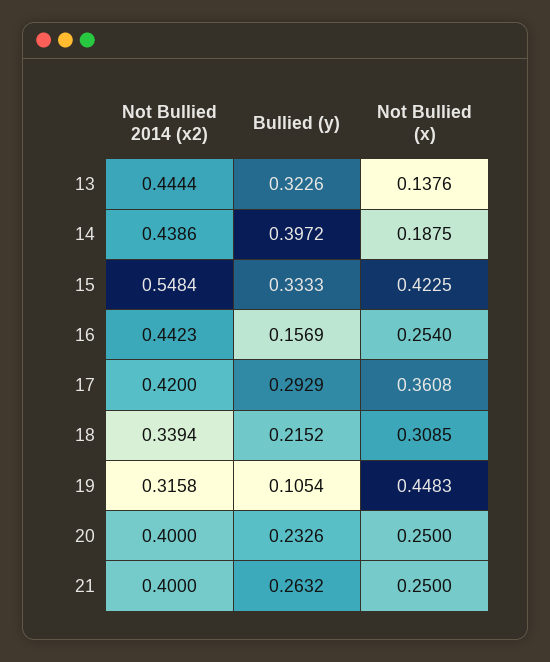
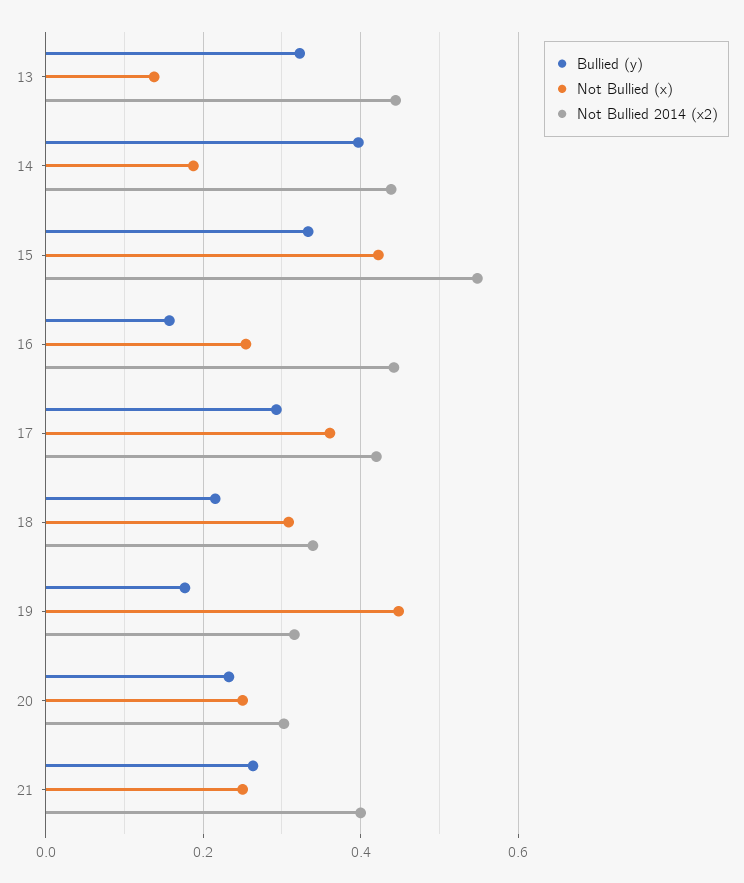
  {
    "Not Bullied 2014 (x2)": {
      "13": 0.4444,
      "14": 0.4386,
      "15": 0.5484,
      "16": 0.4423,
      "17": 0.42,
      "18": 0.3394,
      "19": 0.3158,
-     "20": 0.4,
+     "20": 0.3,
      "21": 0.4
    },
    "Bullied (y)": {
      "13": 0.3226,
      "14": 0.3972,
      "15": 0.3333,
      "16": 0.1569,
      "17": 0.2929,
      "18": 0.2152,
-     "19": 0.1054,
+     "19": 0.18,
      "20": 0.2326,
      "21": 0.2632
    },
    "Not Bullied (x)": {
      "13": 0.1376,
      "14": 0.1875,
      "15": 0.4225,
      "16": 0.254,
      "17": 0.3608,
      "18": 0.3085,
      "19": 0.4483,
      "20": 0.25,
      "21": 0.25
    }
  }

